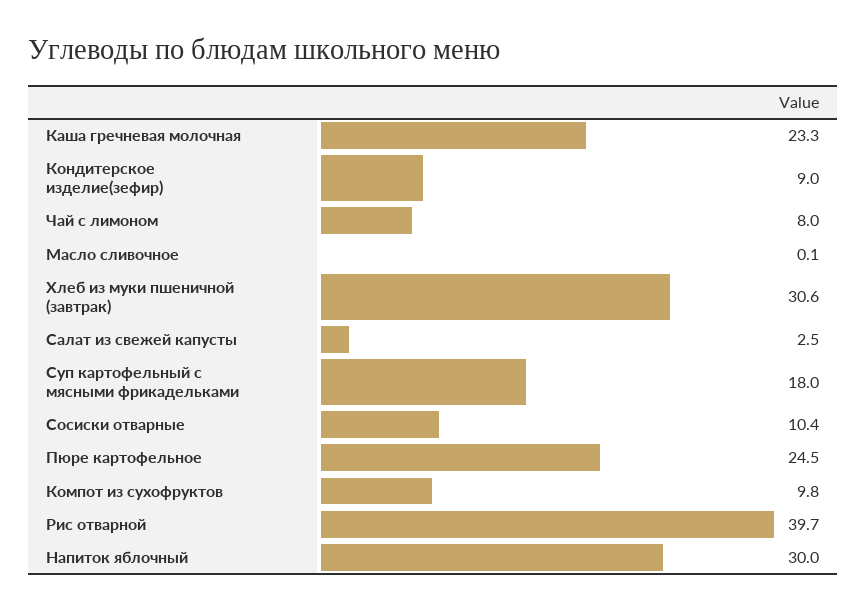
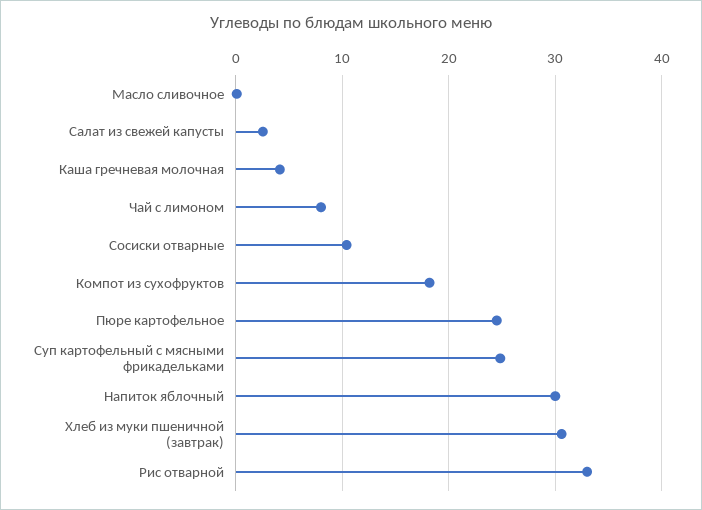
  {
-   "Каша гречневая молочная": 23.3,
+   "Каша гречневая молочная": 4,
-   "Кондитерское изделие(зефир)": 9,
    "Чай с лимоном": 8,
    "Масло сливочное": 0.1,
    "Хлеб из муки пшеничной (завтрак)": 30.6,
    "Салат из свежей капусты": 2.5,
-   "Суп картофельный с мясными фрикадельками": 18,
+   "Суп картофельный с мясными фрикадельками": 25,
    "Сосиски отварные": 10.4,
    "Пюре картофельное": 24.5,
-   "Компот из сухофруктов": 9.8,
+   "Компот из сухофруктов": 18,
-   "Рис отварной": 39.7,
+   "Рис отварной": 33,
    "Напиток яблочный": 30
  }

